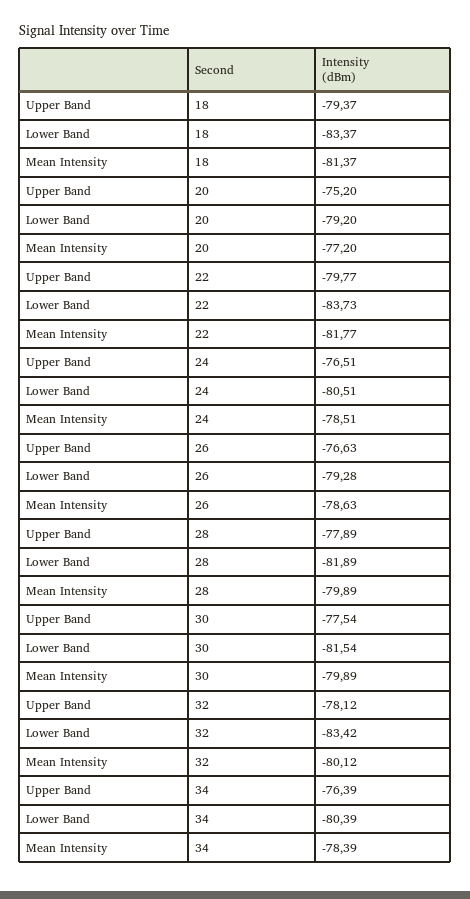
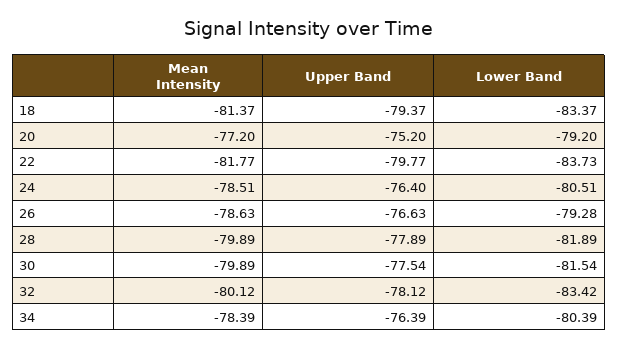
  {
    "Upper Band": {
      "18": -79.37,
      "20": -75.2,
      "22": -79.77,
-     "24": -76.51,
+     "24": -76.4,
      "26": -76.63,
      "28": -77.89,
      "30": -77.54,
      "32": -78.12,
      "34": -76.39
    },
    "Lower Band": {
      "18": -83.37,
      "20": -79.2,
      "22": -83.73,
      "24": -80.51,
      "26": -79.28,
      "28": -81.89,
      "30": -81.54,
      "32": -83.42,
      "34": -80.39
    },
    "Mean Intensity": {
      "18": -81.37,
      "20": -77.2,
      "22": -81.77,
      "24": -78.51,
      "26": -78.63,
      "28": -79.89,
      "30": -79.89,
      "32": -80.12,
      "34": -78.39
    }
  }

